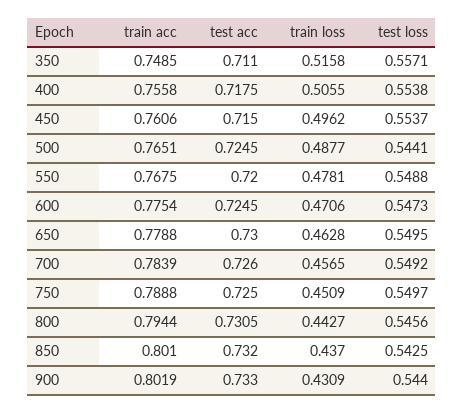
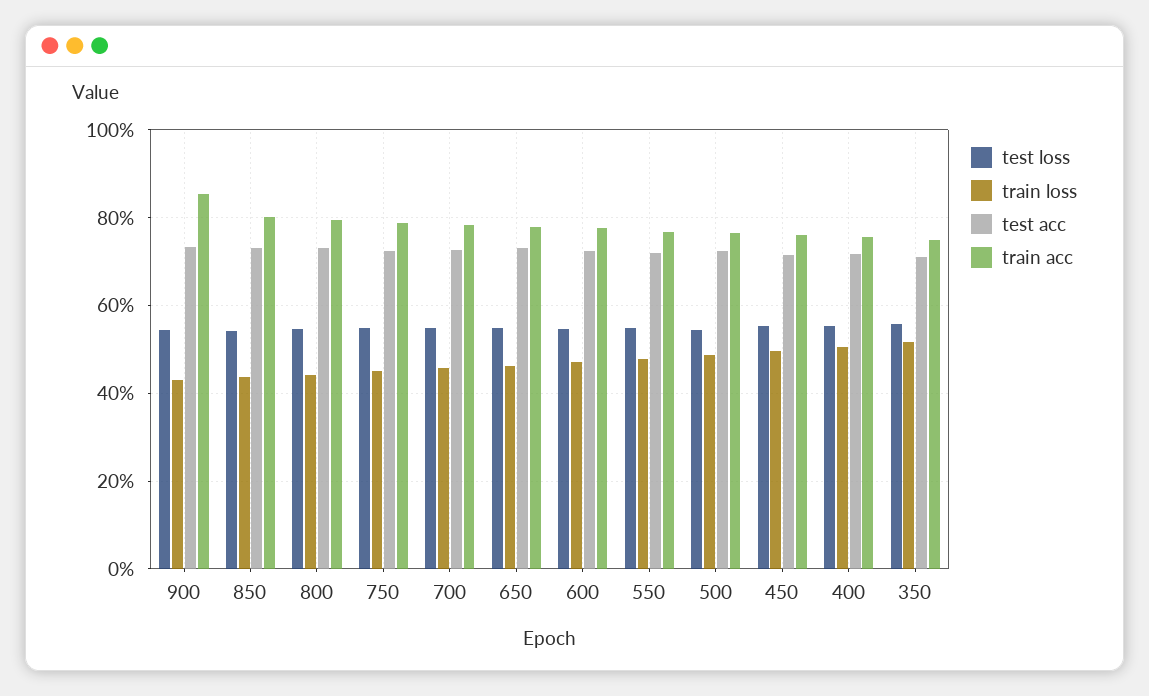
  {
    "train acc": {
      "350": 0.7485,
      "400": 0.7558,
      "450": 0.7606,
      "500": 0.7651,
      "550": 0.7675,
      "600": 0.7754,
      "650": 0.7788,
      "700": 0.7839,
      "750": 0.7888,
      "800": 0.7944,
      "850": 0.801,
-     "900": 0.8019
+     "900": 0.86
    },
    "test acc": {
      "350": 0.711,
      "400": 0.7175,
      "450": 0.715,
      "500": 0.7245,
      "550": 0.72,
      "600": 0.7245,
      "650": 0.73,
      "700": 0.726,
      "750": 0.725,
      "800": 0.7305,
      "850": 0.732,
      "900": 0.733
    },
    "train loss": {
      "350": 0.5158,
      "400": 0.5055,
      "450": 0.4962,
      "500": 0.4877,
      "550": 0.4781,
      "600": 0.4706,
      "650": 0.4628,
      "700": 0.4565,
      "750": 0.4509,
      "800": 0.4427,
      "850": 0.437,
      "900": 0.4309
    },
    "test loss": {
      "350": 0.5571,
      "400": 0.5538,
      "450": 0.5537,
      "500": 0.5441,
      "550": 0.5488,
      "600": 0.5473,
      "650": 0.5495,
      "700": 0.5492,
      "750": 0.5497,
      "800": 0.5456,
      "850": 0.5425,
      "900": 0.544
    }
  }

